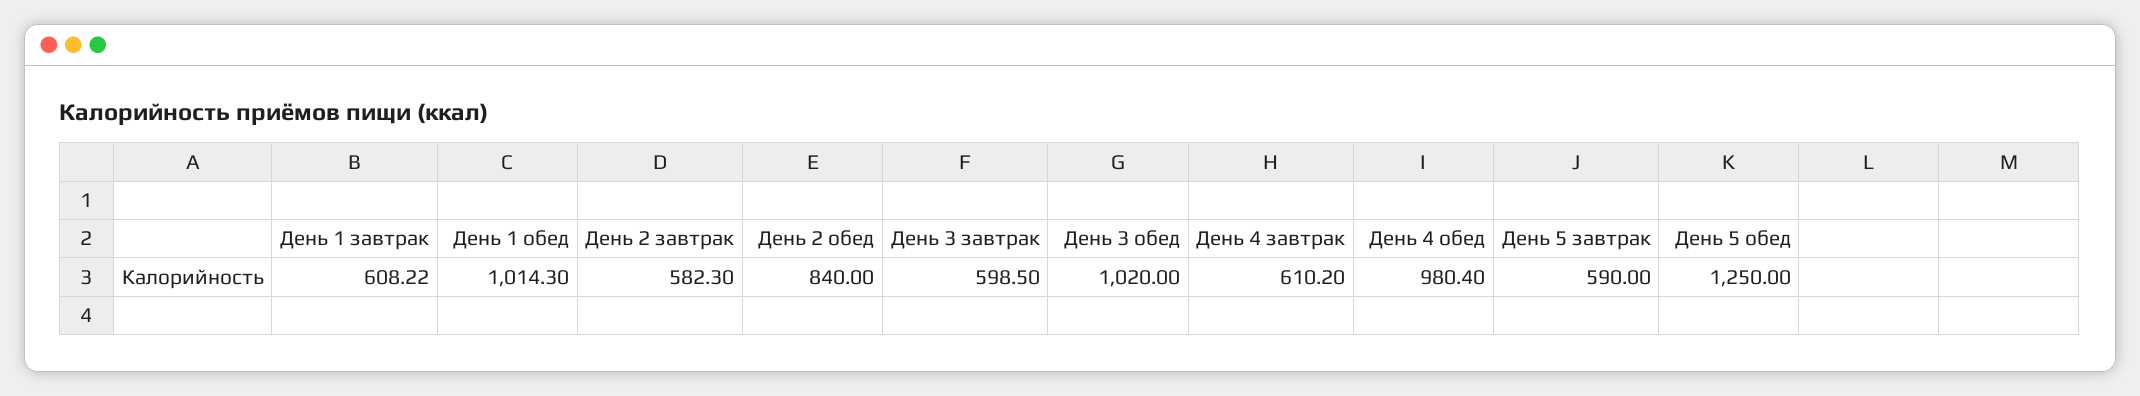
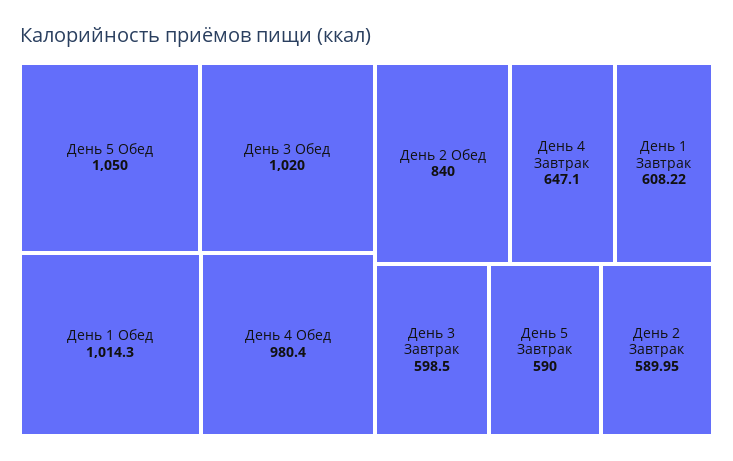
  {
    "День 1 завтрак": 608.22,
    "День 1 обед": 1014.3,
-   "День 2 завтрак": 582.3,
+   "День 2 завтрак": 589.95,
    "День 2 обед": 840,
    "День 3 завтрак": 598.5,
    "День 3 обед": 1020,
-   "День 4 завтрак": 610.2,
+   "День 4 завтрак": 647.1,
    "День 4 обед": 980.4,
    "День 5 завтрак": 590,
-   "День 5 обед": 1250
+   "День 5 обед": 1050
  }

